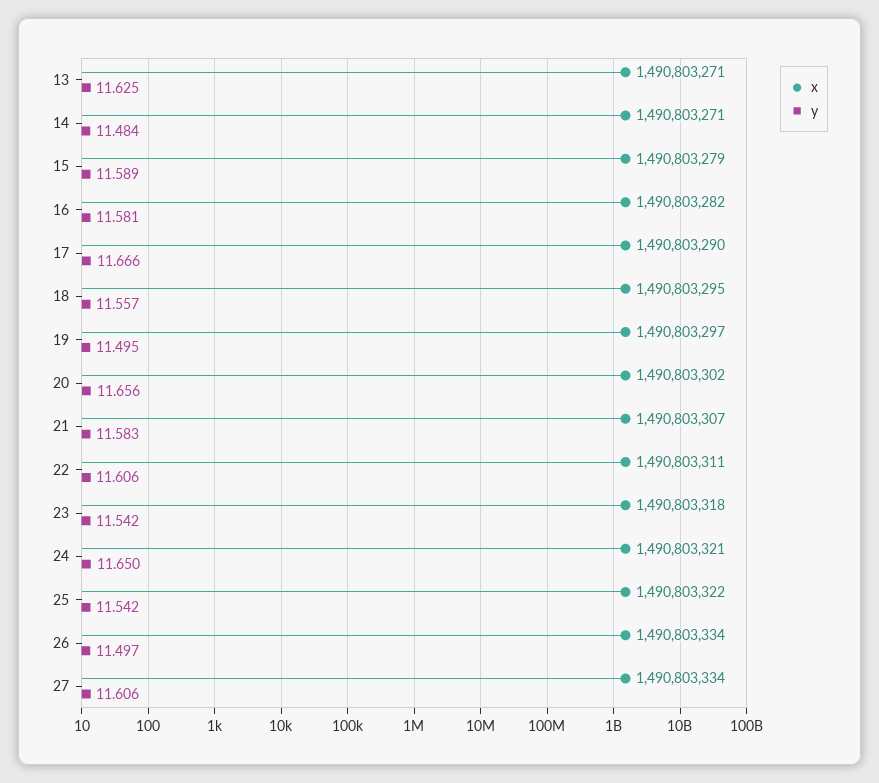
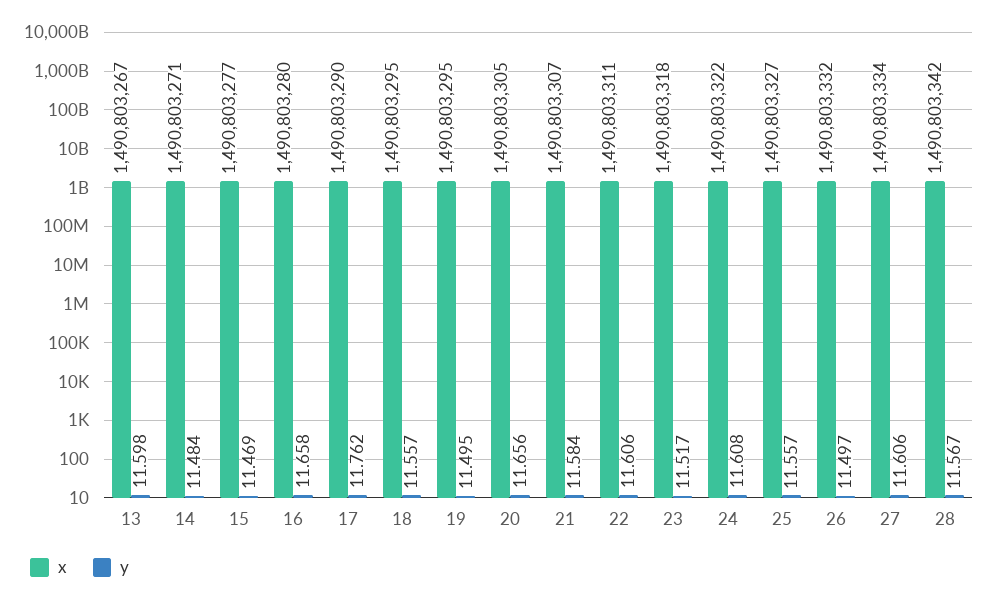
  {
    "x": {
-     "13": 1490803271,
+     "13": 1490803267,
      "14": 1490803271,
-     "15": 1490803279,
+     "15": 1490803277,
-     "16": 1490803282,
+     "16": 1490803280,
      "17": 1490803290,
      "18": 1490803295,
-     "19": 1490803297,
+     "19": 1490803295,
-     "20": 1490803302,
+     "20": 1490803305,
      "21": 1490803307,
      "22": 1490803311,
      "23": 1490803318,
-     "24": 1490803321,
+     "24": 1490803322,
-     "25": 1490803322,
+     "25": 1490803327,
-     "26": 1490803334,
+     "26": 1490803332,
-     "27": 1490803334
+     "27": 1490803334,
+     "28": 1490803342
    },
    "y": {
-     "13": 11.625,
+     "13": 11.598,
      "14": 11.484,
-     "15": 11.589,
+     "15": 11.469,
-     "16": 11.581,
+     "16": 11.658,
-     "17": 11.666,
+     "17": 11.762,
      "18": 11.557,
      "19": 11.495,
      "20": 11.656,
-     "21": 11.583,
+     "21": 11.584,
      "22": 11.606,
-     "23": 11.542,
+     "23": 11.517,
-     "24": 11.65,
+     "24": 11.608,
-     "25": 11.542,
+     "25": 11.557,
      "26": 11.497,
-     "27": 11.606
+     "27": 11.606,
+     "28": 11.567
    }
  }

